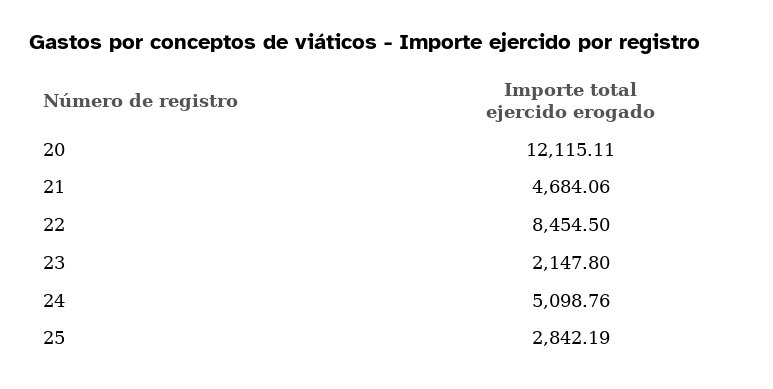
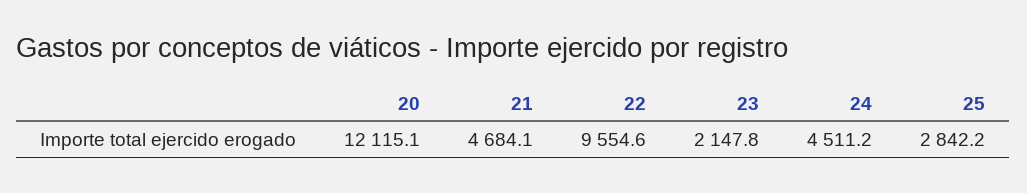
  {
    "20": 12115.11,
    "21": 4684.06,
-   "22": 8454.5,
+   "22": 9554.6,
    "23": 2147.8,
-   "24": 5098.76,
+   "24": 4511.2,
    "25": 2842.19
  }

